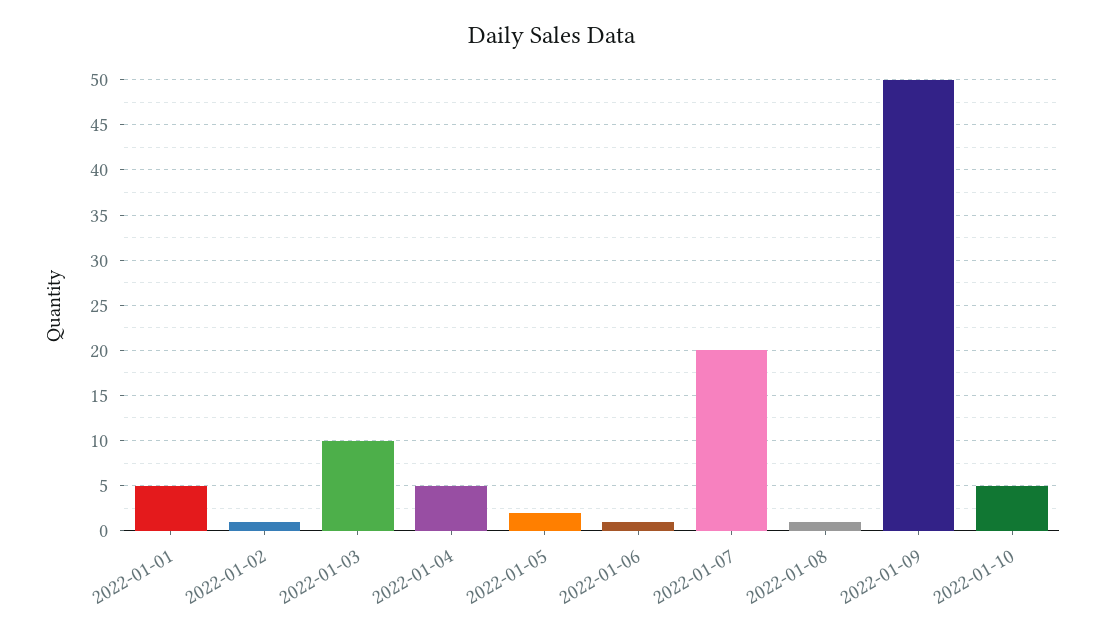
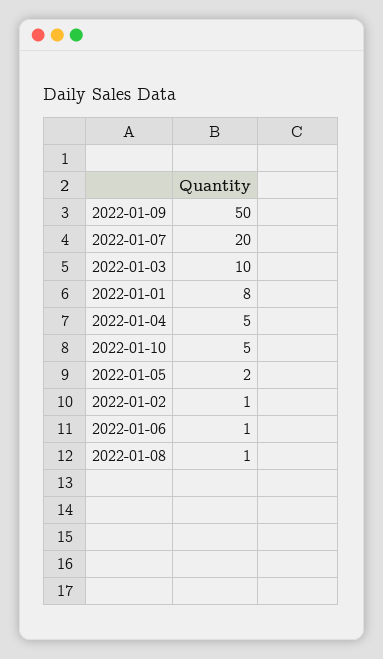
  {
-   "2022-01-01": 5,
+   "2022-01-01": 8,
    "2022-01-02": 1,
    "2022-01-03": 10,
    "2022-01-04": 5,
    "2022-01-05": 2,
    "2022-01-06": 1,
    "2022-01-07": 20,
    "2022-01-08": 1,
    "2022-01-09": 50,
    "2022-01-10": 5
  }

